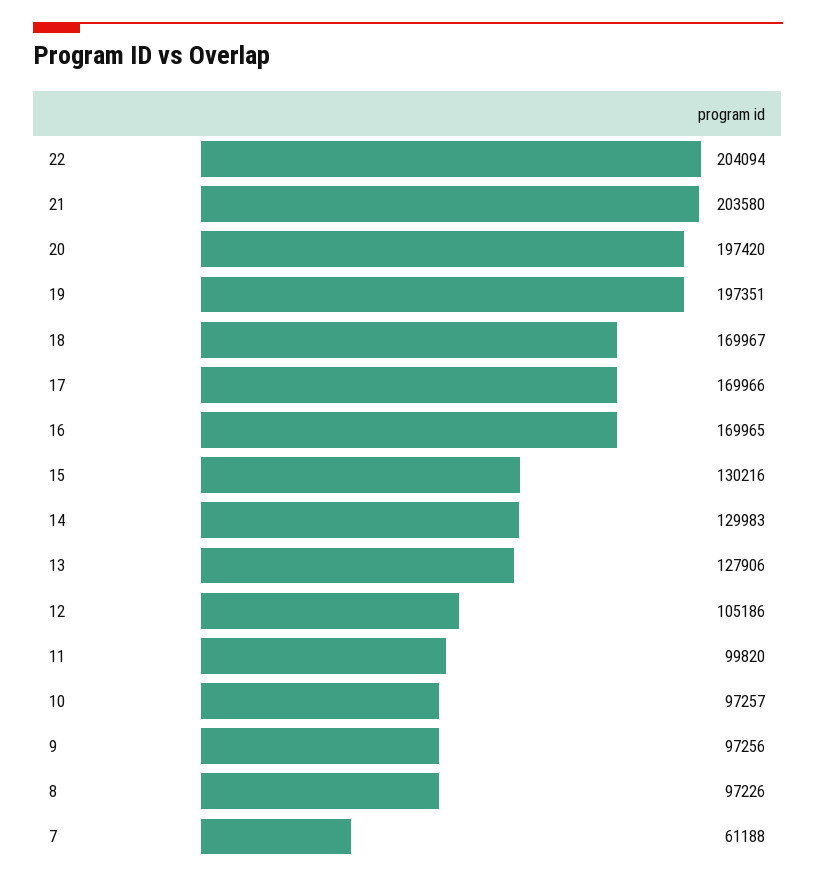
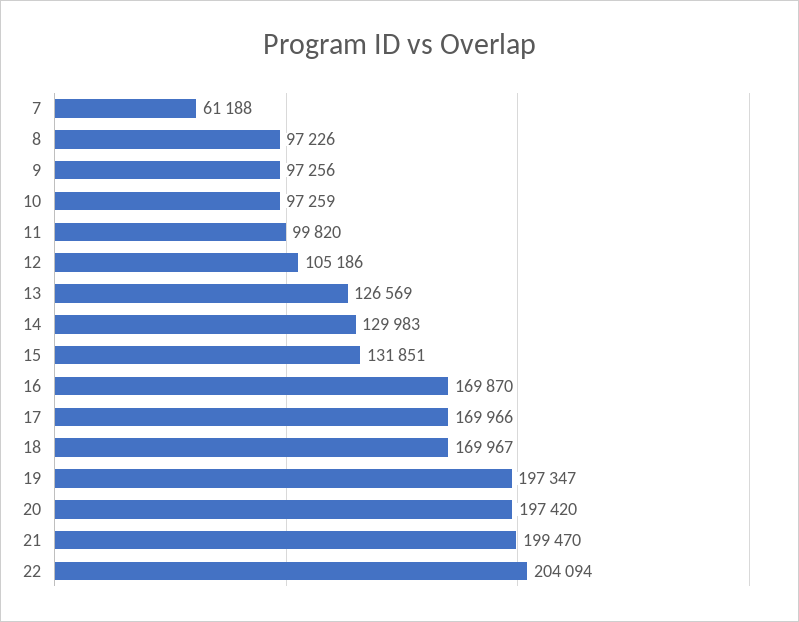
  {
    "22": 204094,
-   "21": 203580,
+   "21": 199470,
    "20": 197420,
-   "19": 197351,
+   "19": 197347,
    "18": 169967,
    "17": 169966,
-   "16": 169965,
+   "16": 169870,
-   "15": 130216,
+   "15": 131851,
    "14": 129983,
-   "13": 127906,
+   "13": 126569,
    "12": 105186,
    "11": 99820,
-   "10": 97257,
+   "10": 97259,
    "9": 97256,
    "8": 97226,
    "7": 61188
  }

